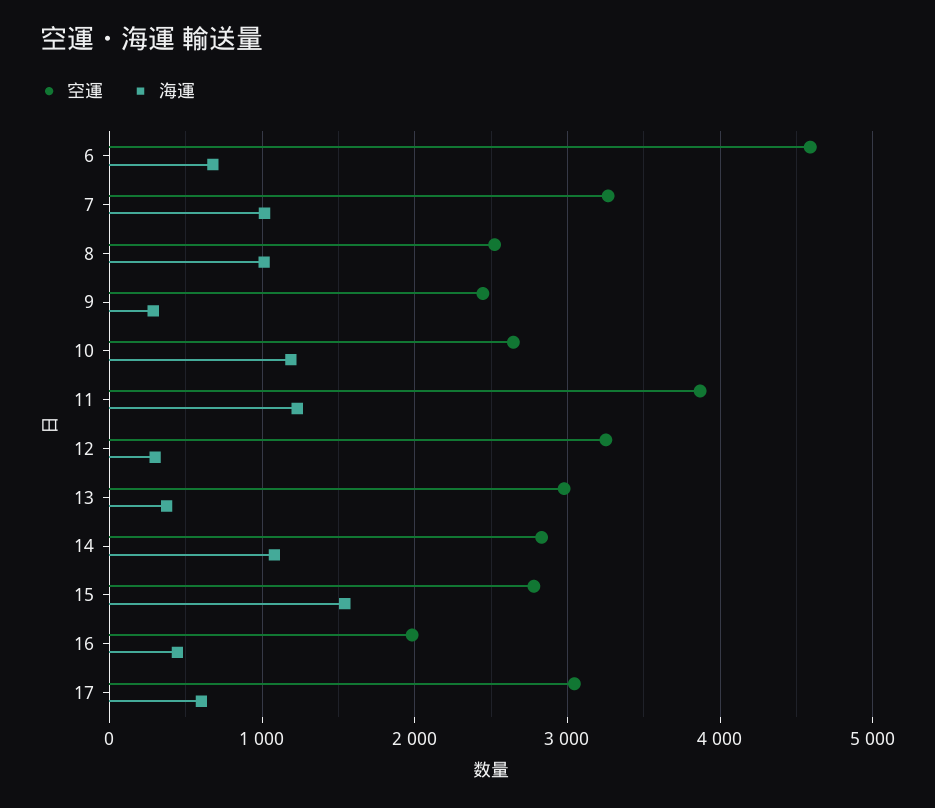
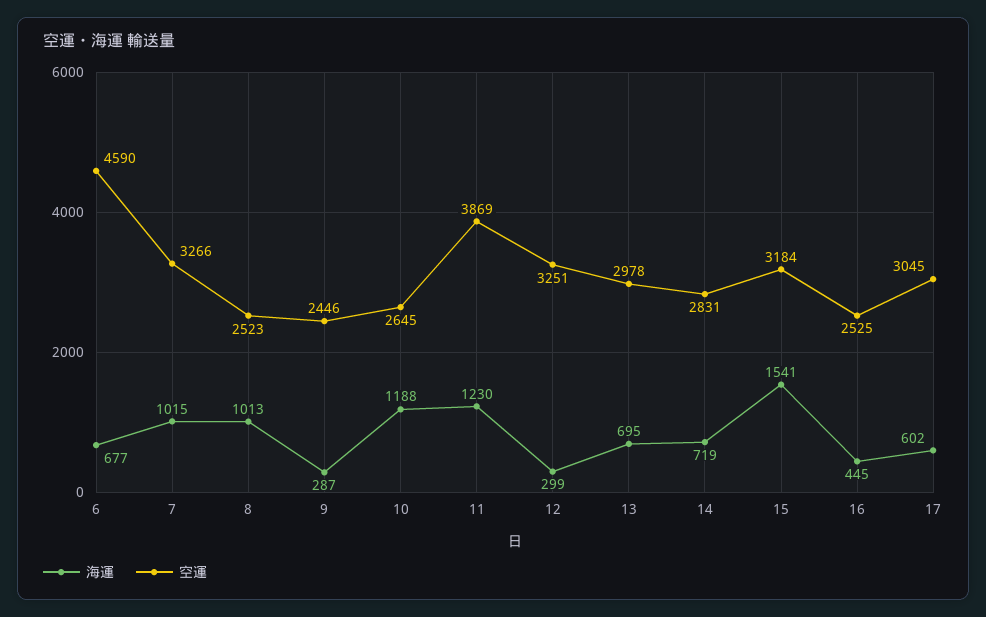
  {
    "空運": {
      "6": 4590,
      "7": 3266,
      "8": 2523,
      "9": 2446,
      "10": 2645,
      "11": 3869,
      "12": 3251,
      "13": 2978,
      "14": 2831,
-     "15": 2800,
+     "15": 3184,
-     "16": 2000,
+     "16": 2525,
      "17": 3045
    },
    "海運": {
      "6": 677,
      "7": 1015,
      "8": 1013,
      "9": 287,
      "10": 1188,
      "11": 1230,
      "12": 299,
-     "13": 400,
+     "13": 695,
-     "14": 1100,
+     "14": 719,
      "15": 1541,
      "16": 445,
      "17": 602
    }
  }

